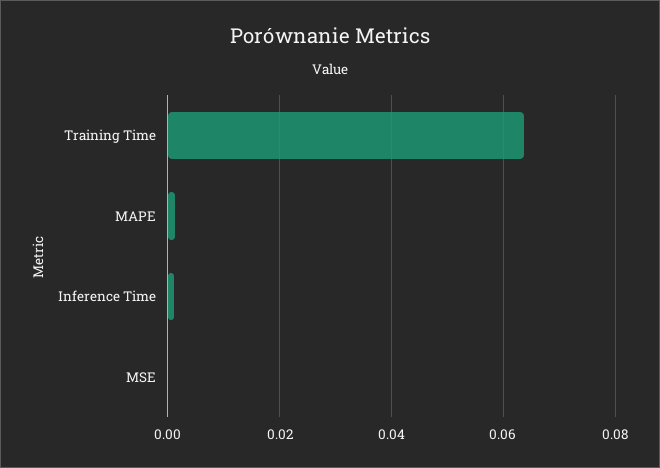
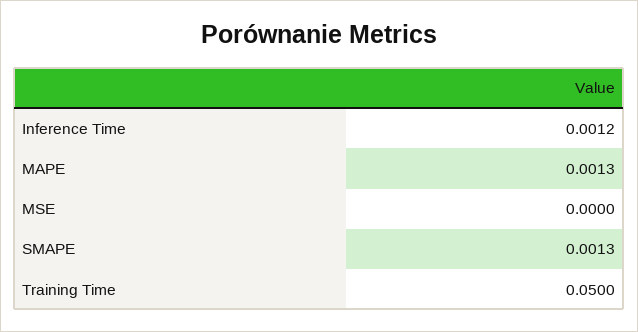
  {
-   "Training Time": 0.064,
+   "Training Time": 0.05,
    "MAPE": 0.0013,
    "Inference Time": 0.0012,
-   "MSE": 0
+   "MSE": 0,
+   "SMAPE": 0.0013
  }

